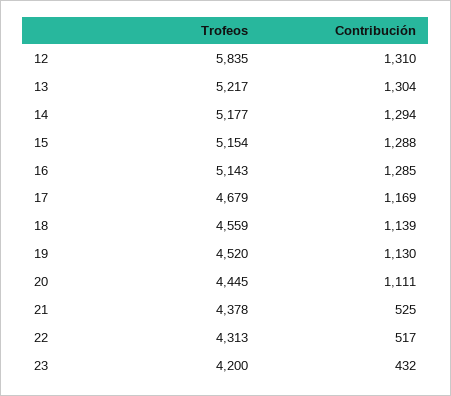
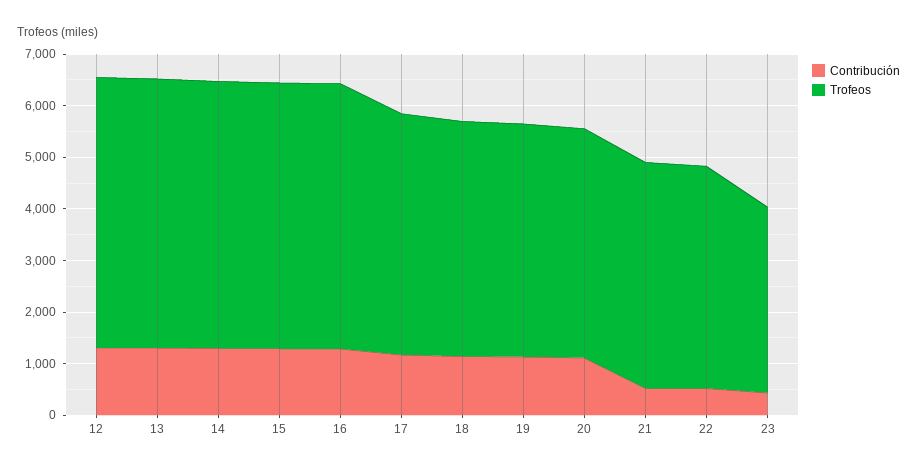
  {
    "Trofeos": {
-     "12": 5835,
+     "12": 5200,
      "13": 5217,
      "14": 5177,
      "15": 5154,
      "16": 5143,
      "17": 4679,
      "18": 4559,
      "19": 4520,
      "20": 4445,
      "21": 4378,
      "22": 4313,
-     "23": 4200
+     "23": 3600
    },
    "Contribución": {
      "12": 1310,
      "13": 1304,
      "14": 1294,
      "15": 1288,
      "16": 1285,
      "17": 1169,
      "18": 1139,
      "19": 1130,
      "20": 1111,
      "21": 525,
      "22": 517,
      "23": 432
    }
  }

